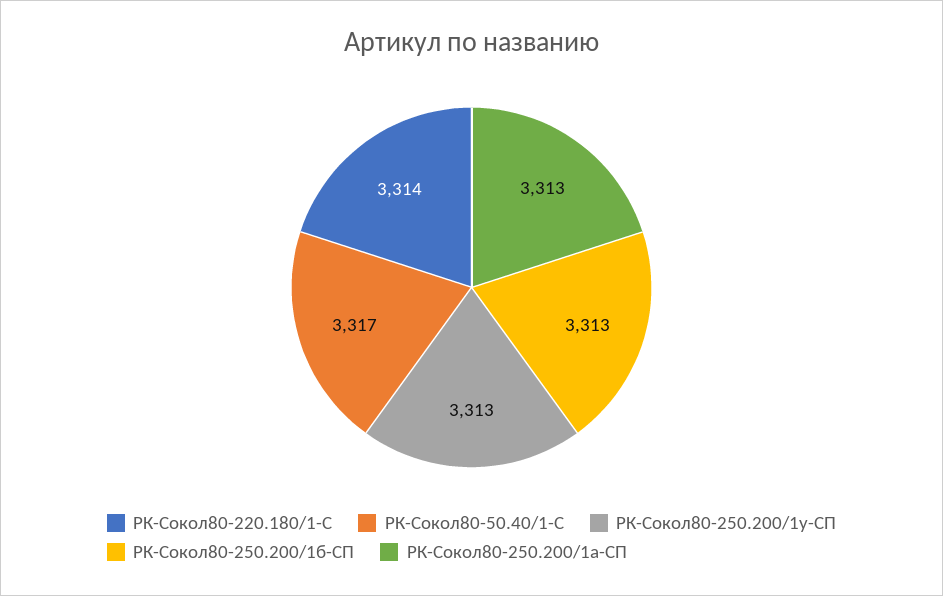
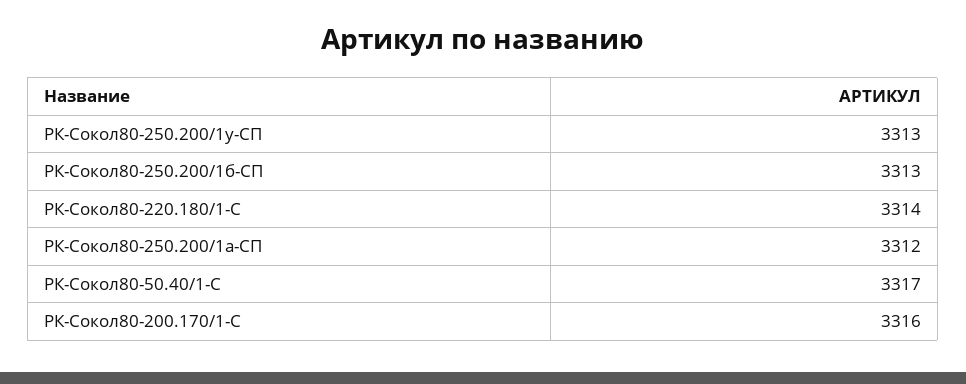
  {
    "РК-Сокол80-220.180/1-С": 3314,
    "РК-Сокол80-50.40/1-С": 3317,
    "РК-Сокол80-250.200/1у-СП": 3313,
    "РК-Сокол80-250.200/1б-СП": 3313,
-   "РК-Сокол80-250.200/1а-СП": 3313
+   "РК-Сокол80-250.200/1а-СП": 3312,
+   "РК-Сокол80-200.170/1-С": 3316
  }

